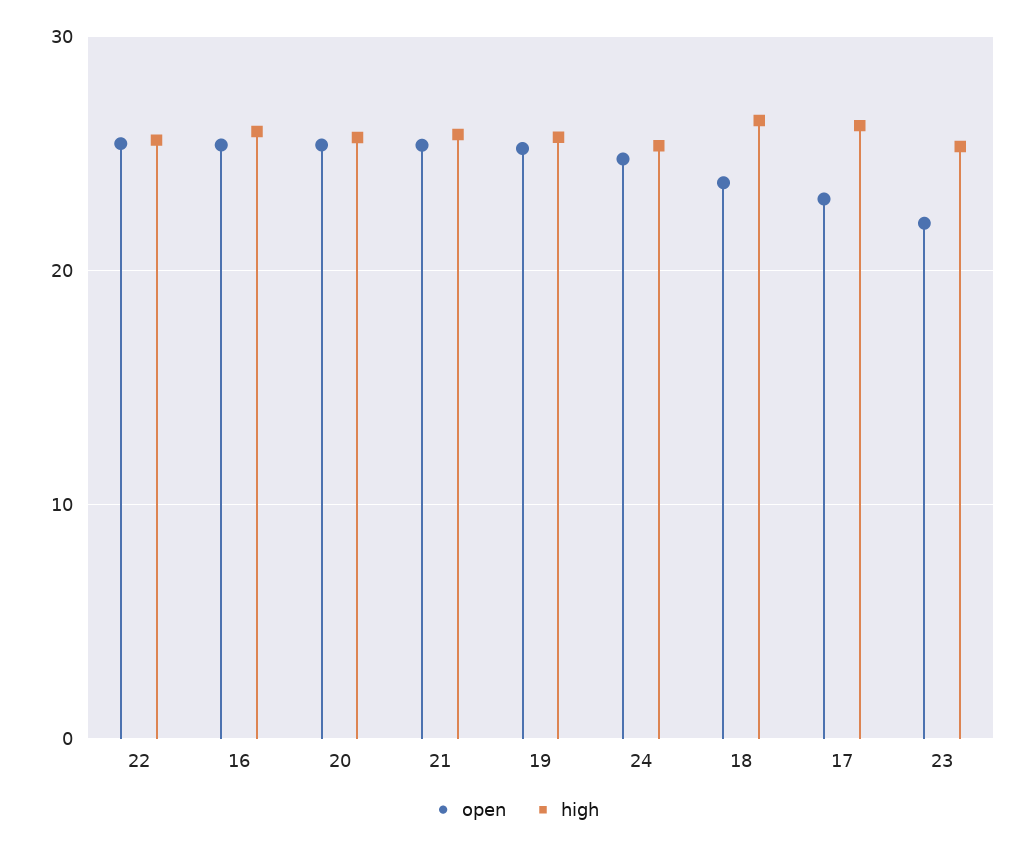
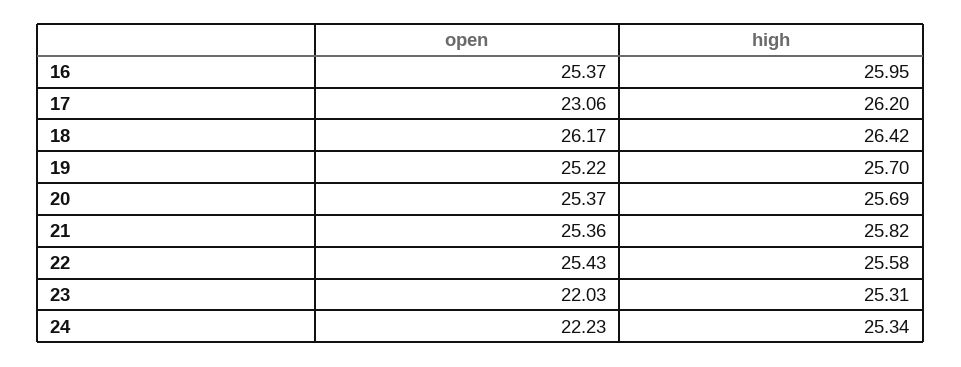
  {
    "open": {
      "22": 25.43,
      "16": 25.37,
      "20": 25.37,
      "21": 25.36,
      "19": 25.22,
-     "24": 25,
+     "24": 22.23,
-     "18": 24,
+     "18": 26.17,
      "17": 23.06,
      "23": 22.03
    },
    "high": {
      "22": 25.58,
      "16": 25.95,
      "20": 25.69,
      "21": 25.82,
      "19": 25.7,
      "24": 25.34,
      "18": 26.42,
      "17": 26.2,
      "23": 25.31
    }
  }

